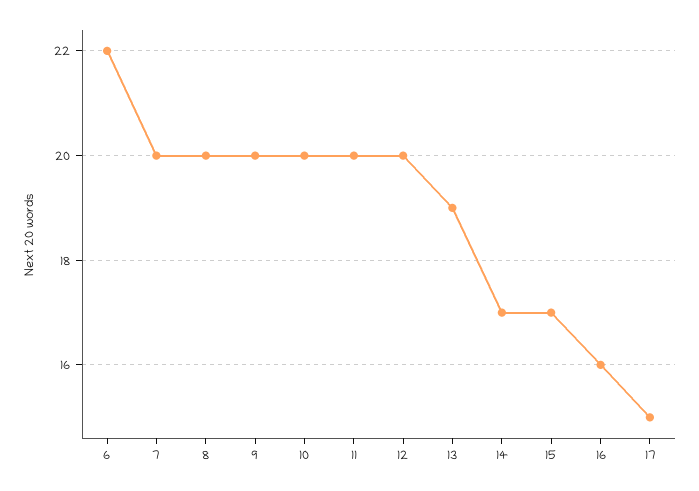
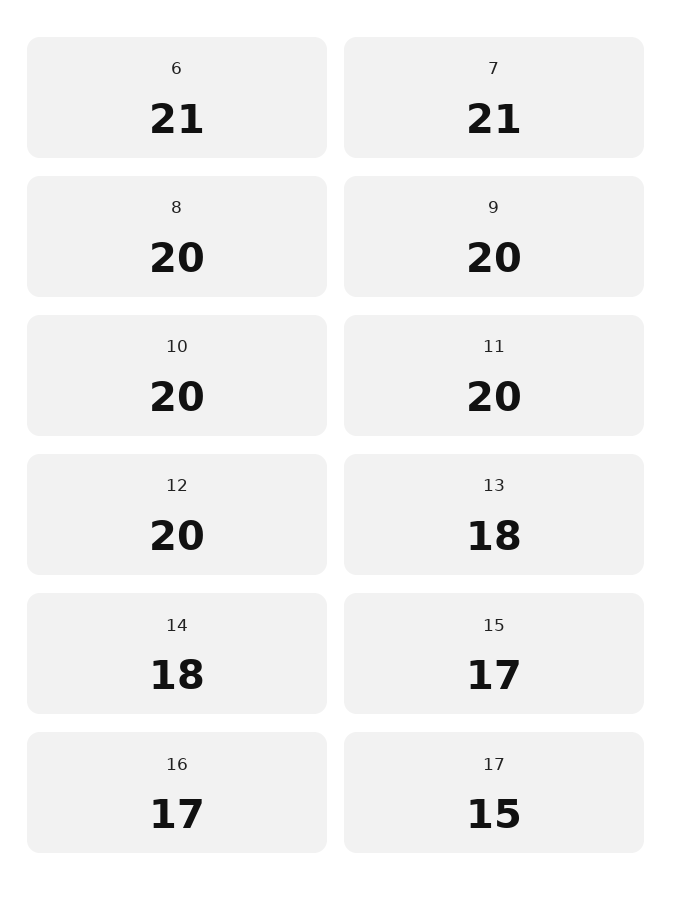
  {
-   "6": 22,
+   "6": 21,
-   "7": 20,
+   "7": 21,
    "8": 20,
    "9": 20,
    "10": 20,
    "11": 20,
    "12": 20,
-   "13": 19,
+   "13": 18,
-   "14": 17,
+   "14": 18,
    "15": 17,
-   "16": 16,
+   "16": 17,
    "17": 15
  }

